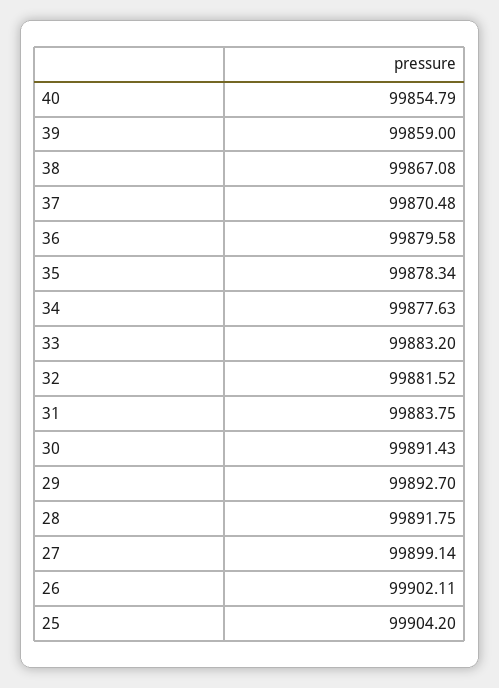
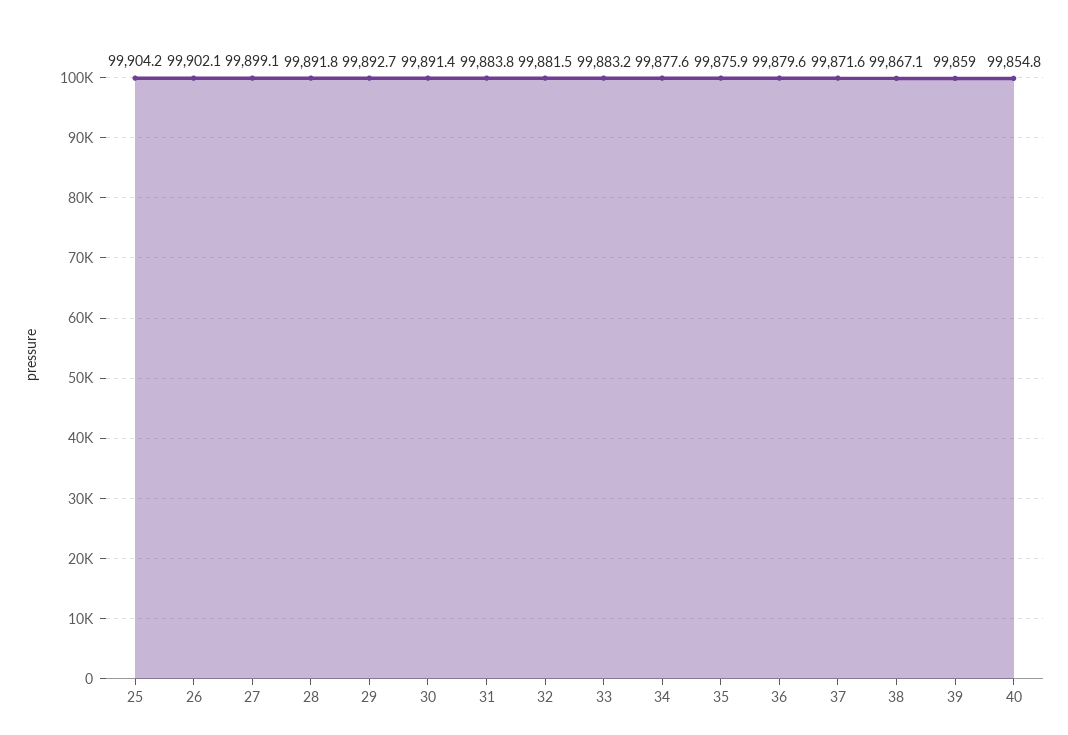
  {
    "40": 99854.79,
    "39": 99859,
    "38": 99867.08,
-   "37": 99870.48,
+   "37": 99871.6,
    "36": 99879.58,
-   "35": 99878.34,
+   "35": 99875.9,
    "34": 99877.63,
    "33": 99883.2,
    "32": 99881.52,
    "31": 99883.75,
    "30": 99891.43,
    "29": 99892.7,
    "28": 99891.75,
    "27": 99899.14,
    "26": 99902.11,
    "25": 99904.2
  }

